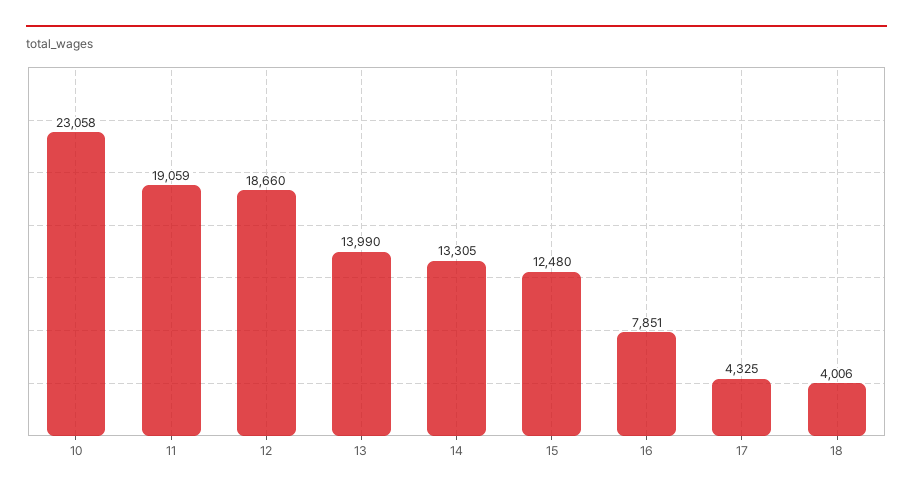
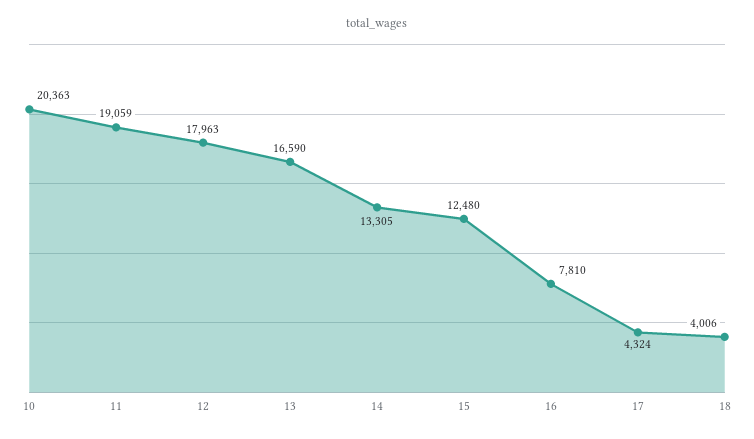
  {
-   "10": 23058,
+   "10": 20363,
    "11": 19059,
-   "12": 18660,
+   "12": 17963,
-   "13": 13990,
+   "13": 16590,
    "14": 13305,
    "15": 12480,
-   "16": 7851,
+   "16": 7810,
-   "17": 4325,
+   "17": 4324,
    "18": 4006
  }

